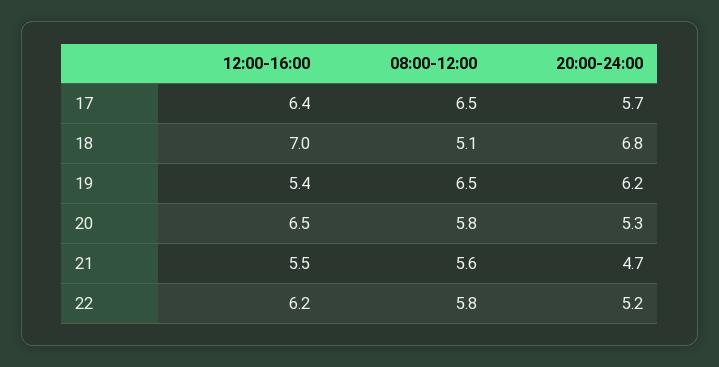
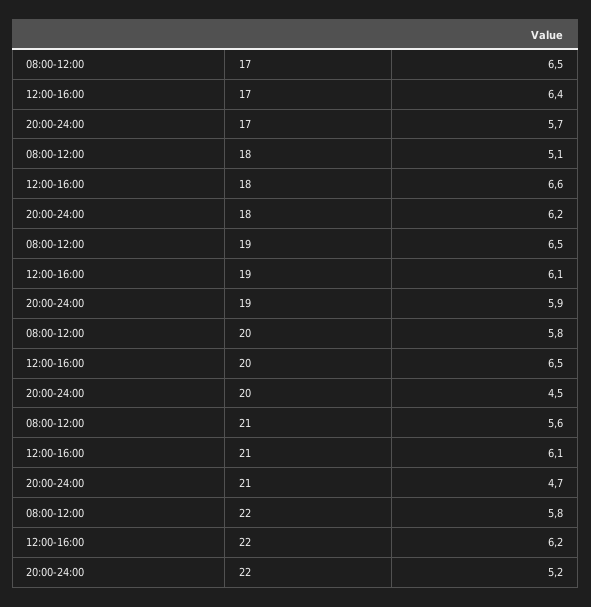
  {
    "12:00-16:00": {
      "17": 6.4,
-     "18": 7,
+     "18": 6.6,
-     "19": 5.4,
+     "19": 6.1,
      "20": 6.5,
-     "21": 5.5,
+     "21": 6.1,
      "22": 6.2
    },
    "08:00-12:00": {
      "17": 6.5,
      "18": 5.1,
      "19": 6.5,
      "20": 5.8,
      "21": 5.6,
      "22": 5.8
    },
    "20:00-24:00": {
      "17": 5.7,
-     "18": 6.8,
+     "18": 6.2,
-     "19": 6.2,
+     "19": 5.9,
-     "20": 5.3,
+     "20": 4.5,
      "21": 4.7,
      "22": 5.2
    }
  }

